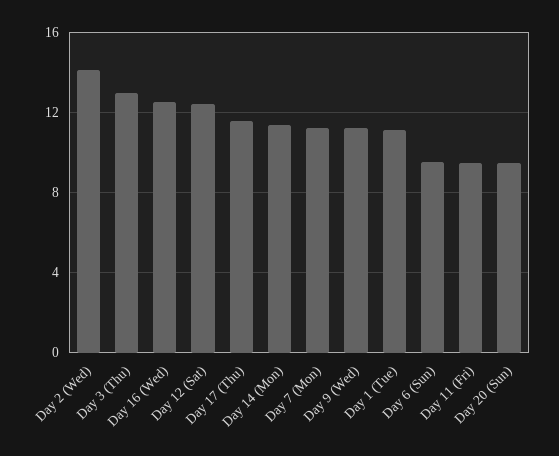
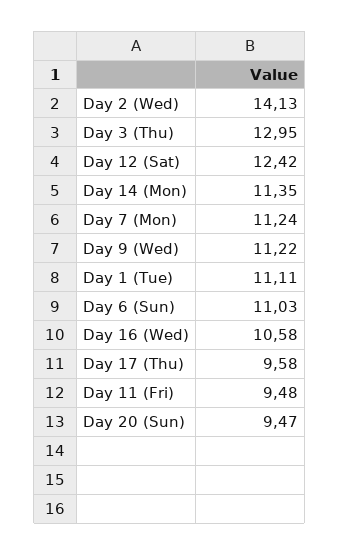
  {
    "Day 2 (Wed)": 14.13,
    "Day 3 (Thu)": 12.95,
-   "Day 16 (Wed)": 12.5,
+   "Day 16 (Wed)": 10.58,
    "Day 12 (Sat)": 12.42,
-   "Day 17 (Thu)": 11.5,
+   "Day 17 (Thu)": 9.58,
    "Day 14 (Mon)": 11.35,
    "Day 7 (Mon)": 11.24,
    "Day 9 (Wed)": 11.22,
    "Day 1 (Tue)": 11.11,
-   "Day 6 (Sun)": 9.5,
+   "Day 6 (Sun)": 11.03,
    "Day 11 (Fri)": 9.48,
    "Day 20 (Sun)": 9.47
  }

